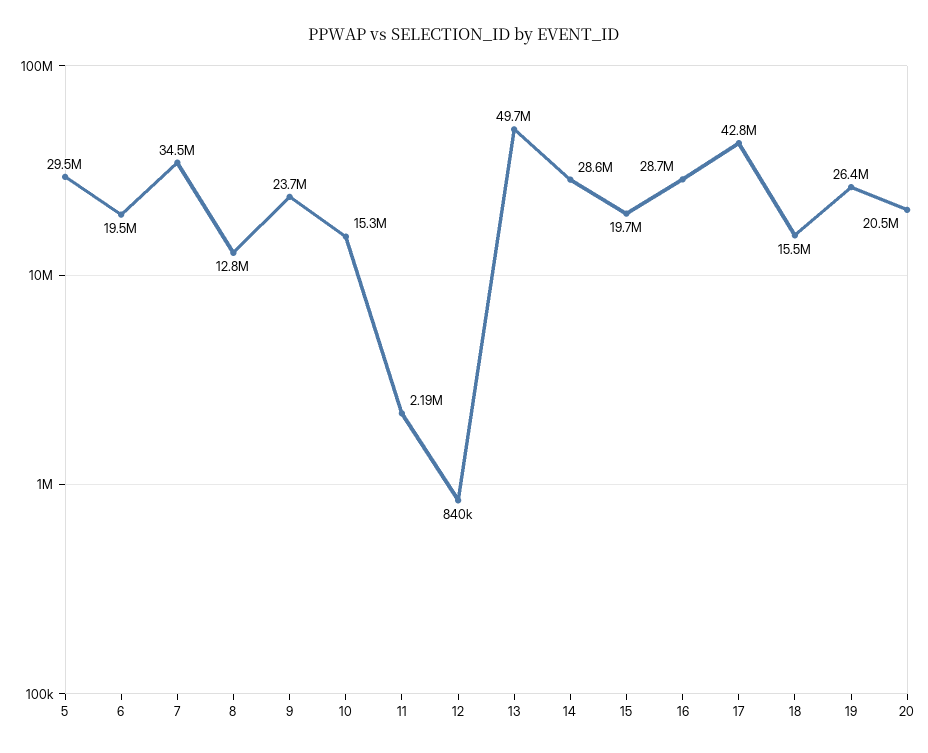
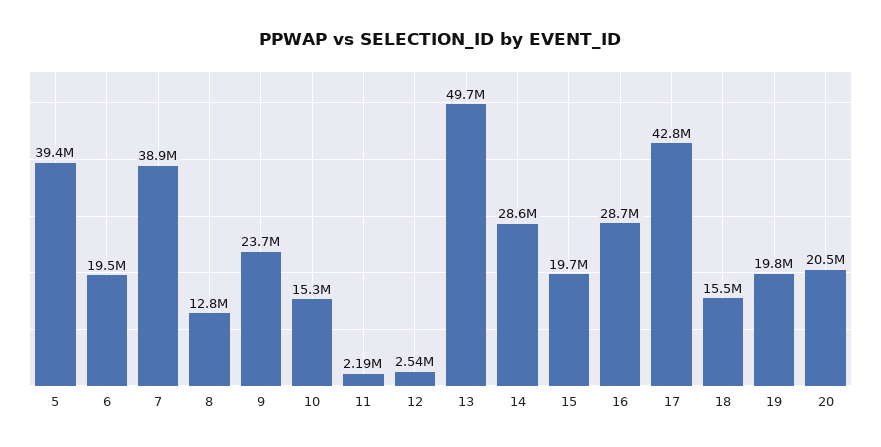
  {
-   "5": 29500000,
+   "5": 39400000,
    "6": 19500000,
-   "7": 34500000,
+   "7": 38900000,
    "8": 12800000,
    "9": 23700000,
    "10": 15300000,
    "11": 2190000,
-   "12": 840000,
+   "12": 2540000,
    "13": 49700000,
    "14": 28600000,
    "15": 19700000,
    "16": 28700000,
    "17": 42800000,
    "18": 15500000,
-   "19": 26400000,
+   "19": 19800000,
    "20": 20500000
  }

